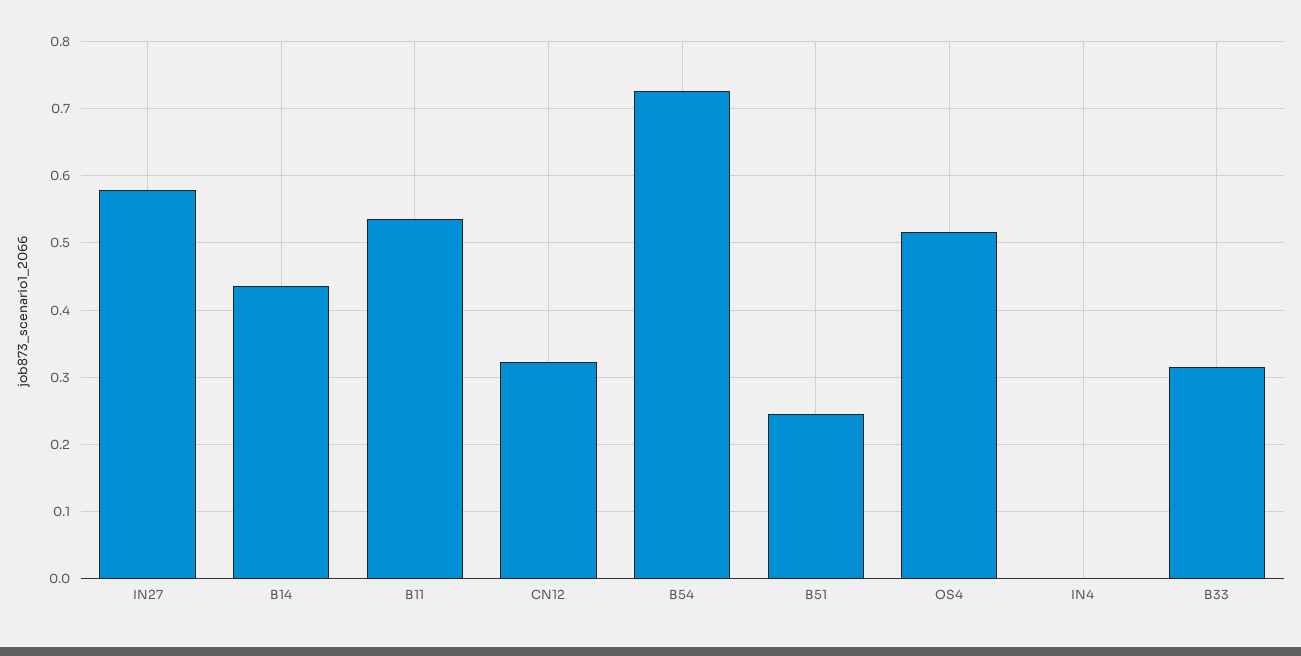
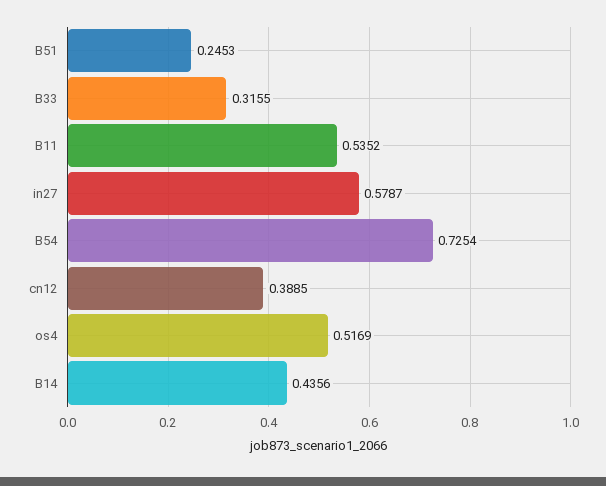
  {
    "IN27": 0.5787,
    "B14": 0.4356,
    "B11": 0.5352,
-   "CN12": 0.32,
+   "CN12": 0.3885,
    "B54": 0.7254,
    "B51": 0.2453,
    "OS4": 0.5169,
-   "IN4": 0,
    "B33": 0.3155
  }

